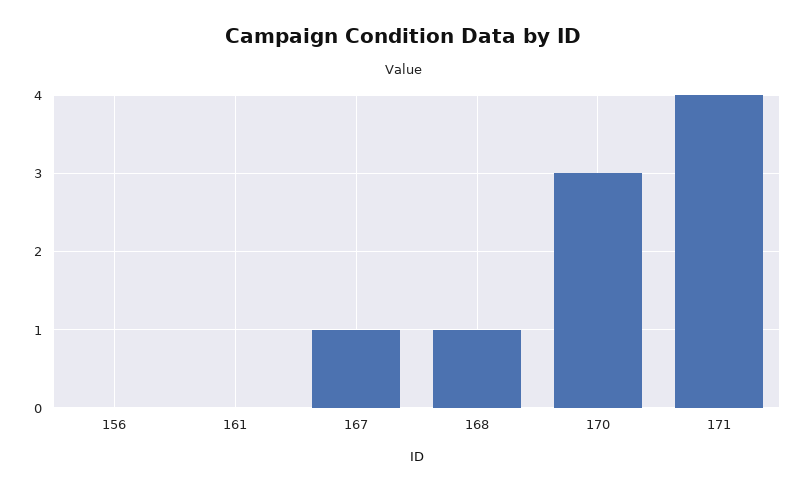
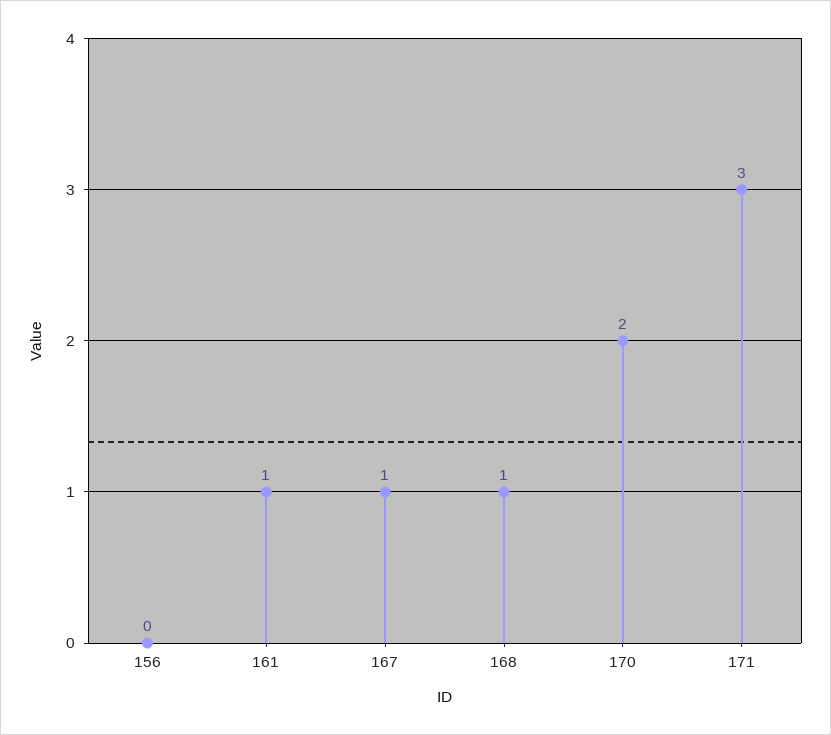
  {
    "156": 0,
-   "161": 0,
+   "161": 1,
    "167": 1,
    "168": 1,
-   "170": 3,
+   "170": 2,
-   "171": 4
+   "171": 3
  }

